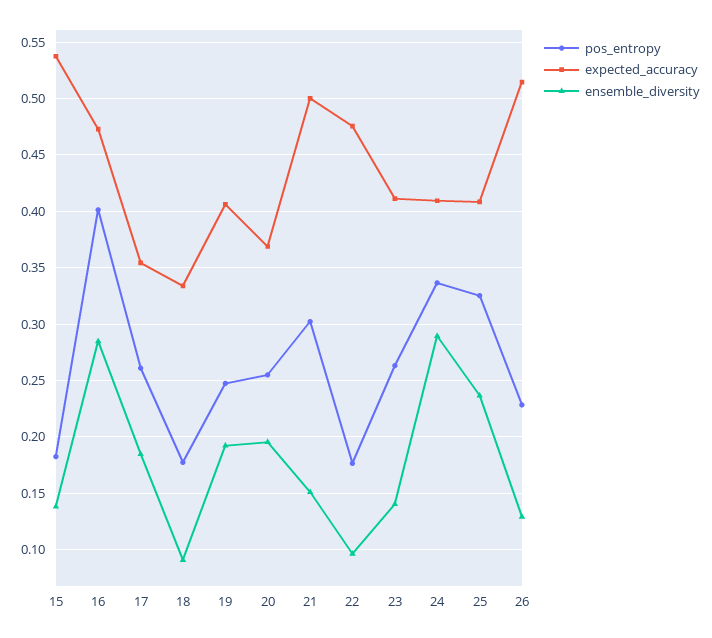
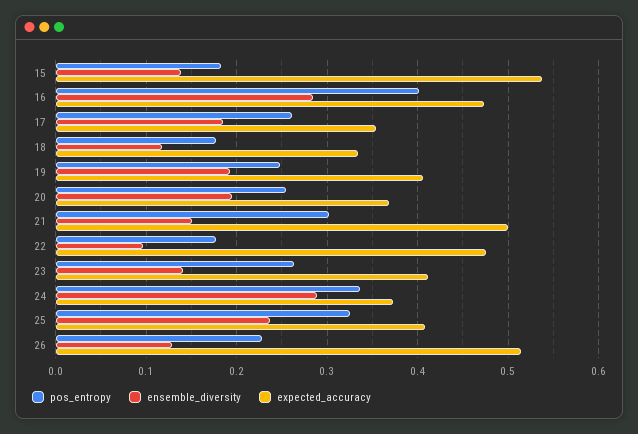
  {
    "pos_entropy": {
      "15": 0.18,
      "16": 0.4,
      "17": 0.26,
      "18": 0.18,
      "19": 0.25,
      "20": 0.26,
      "21": 0.3,
      "22": 0.18,
      "23": 0.26,
      "24": 0.34,
      "25": 0.33,
      "26": 0.23
    },
    "expected_accuracy": {
      "15": 0.54,
      "16": 0.47,
      "17": 0.35,
      "18": 0.33,
      "19": 0.41,
      "20": 0.37,
      "21": 0.5,
      "22": 0.48,
      "23": 0.41,
-     "24": 0.41,
+     "24": 0.37,
      "25": 0.41,
      "26": 0.51
    },
    "ensemble_diversity": {
      "15": 0.14,
      "16": 0.28,
      "17": 0.18,
-     "18": 0.09,
+     "18": 0.12,
      "19": 0.19,
      "20": 0.2,
      "21": 0.15,
      "22": 0.1,
      "23": 0.14,
      "24": 0.29,
      "25": 0.24,
      "26": 0.13
    }
  }

